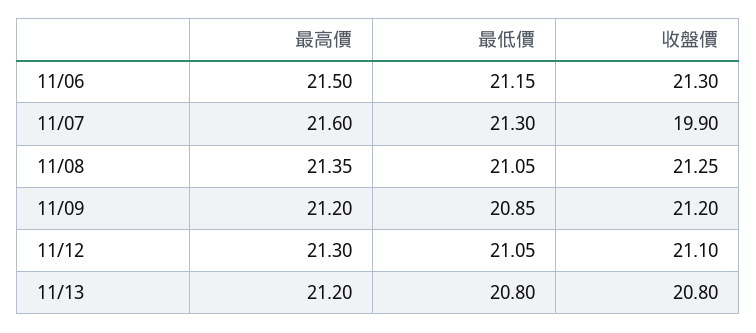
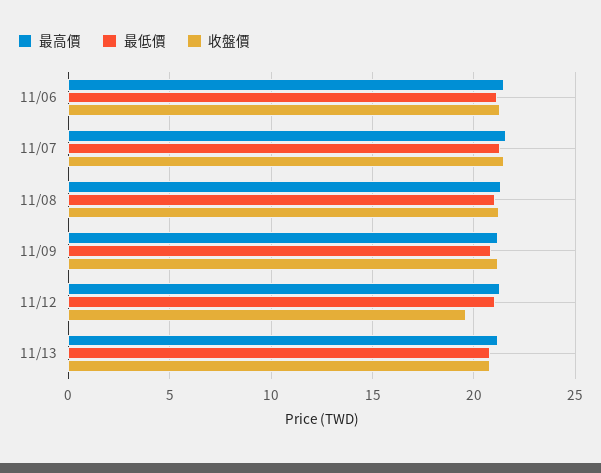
  {
    "最高價": {
      "11/06": 21.5,
      "11/07": 21.6,
      "11/08": 21.35,
      "11/09": 21.2,
      "11/12": 21.3,
      "11/13": 21.2
    },
    "最低價": {
      "11/06": 21.15,
      "11/07": 21.3,
      "11/08": 21.05,
      "11/09": 20.85,
      "11/12": 21.05,
      "11/13": 20.8
    },
    "收盤價": {
      "11/06": 21.3,
-     "11/07": 19.9,
+     "11/07": 21.5,
      "11/08": 21.25,
      "11/09": 21.2,
-     "11/12": 21.1,
+     "11/12": 19.5,
      "11/13": 20.8
    }
  }

